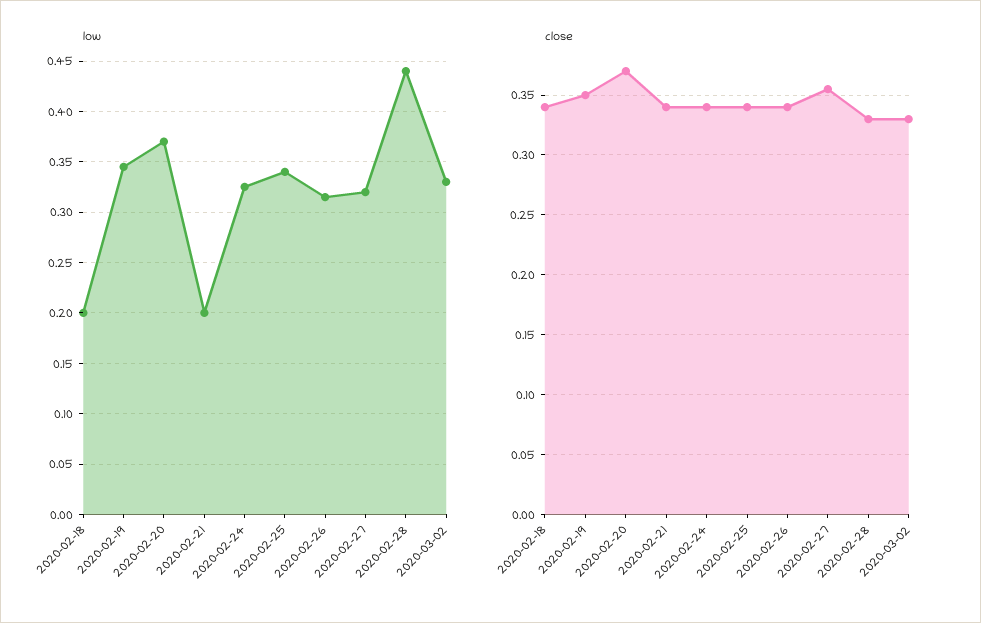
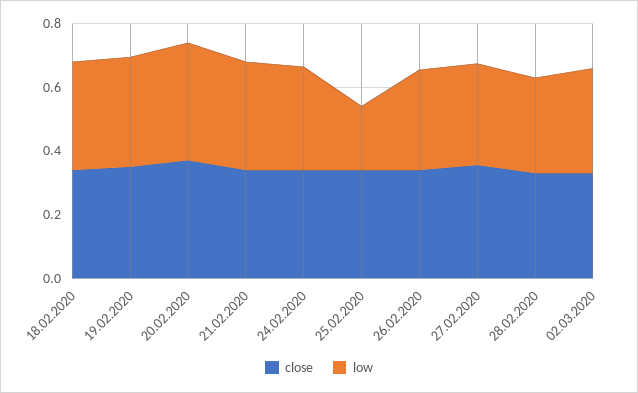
  {
    "low": {
-     "2020-02-18": 0.2,
+     "2020-02-18": 0.35,
      "2020-02-19": 0.35,
      "2020-02-20": 0.37,
-     "2020-02-21": 0.2,
+     "2020-02-21": 0.35,
      "2020-02-24": 0.33,
-     "2020-02-25": 0.34,
+     "2020-02-25": 0.2,
      "2020-02-26": 0.32,
      "2020-02-27": 0.32,
-     "2020-02-28": 0.44,
+     "2020-02-28": 0.3,
      "2020-03-02": 0.33
    },
    "close": {
      "2020-02-18": 0.34,
      "2020-02-19": 0.35,
      "2020-02-20": 0.37,
      "2020-02-21": 0.34,
      "2020-02-24": 0.34,
      "2020-02-25": 0.34,
      "2020-02-26": 0.34,
      "2020-02-27": 0.36,
      "2020-02-28": 0.33,
      "2020-03-02": 0.33
    }
  }

